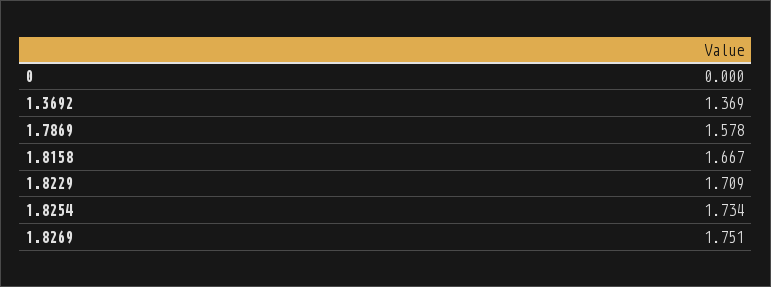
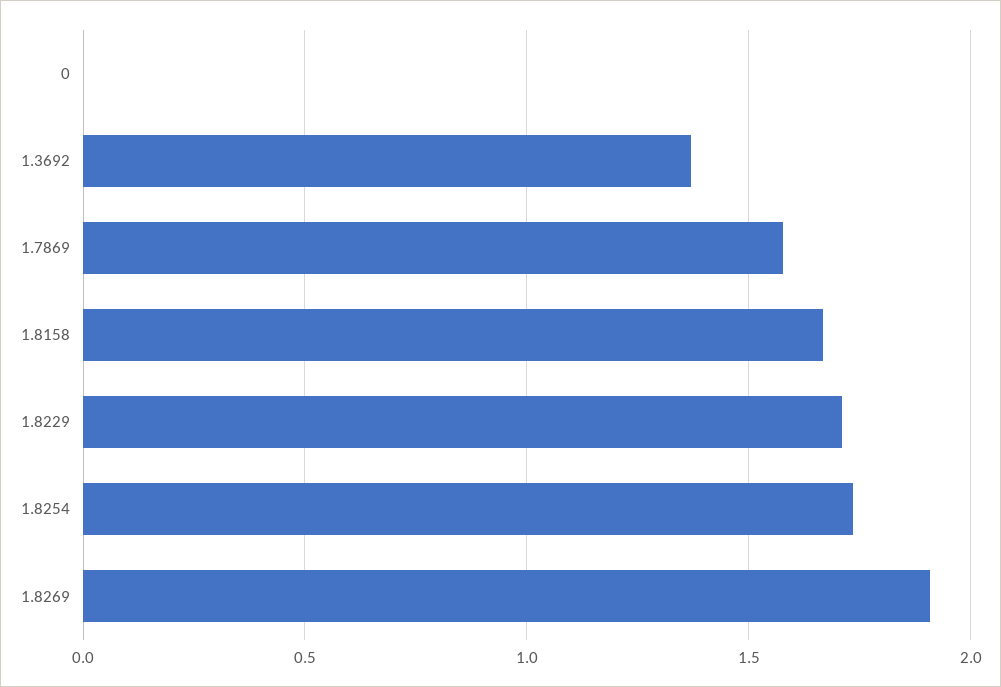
  {
    "0": 0,
    "1.3692": 1.369,
    "1.7869": 1.578,
    "1.8158": 1.667,
    "1.8229": 1.709,
    "1.8254": 1.734,
-   "1.8269": 1.751
+   "1.8269": 1.9
  }

